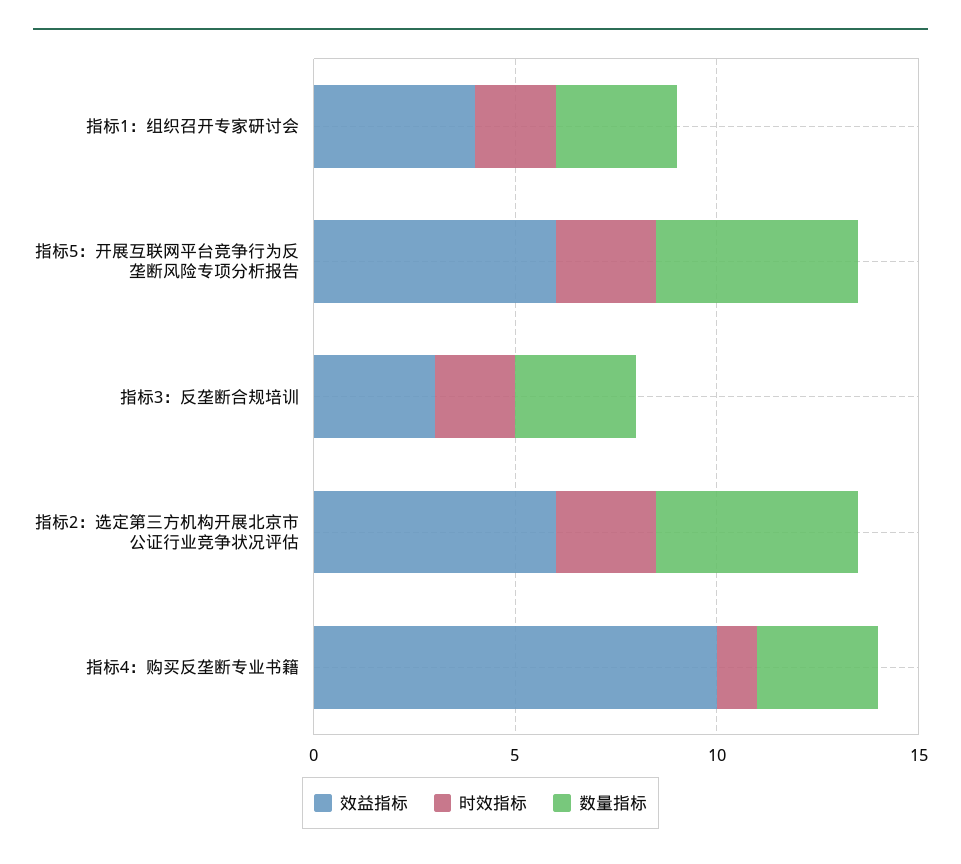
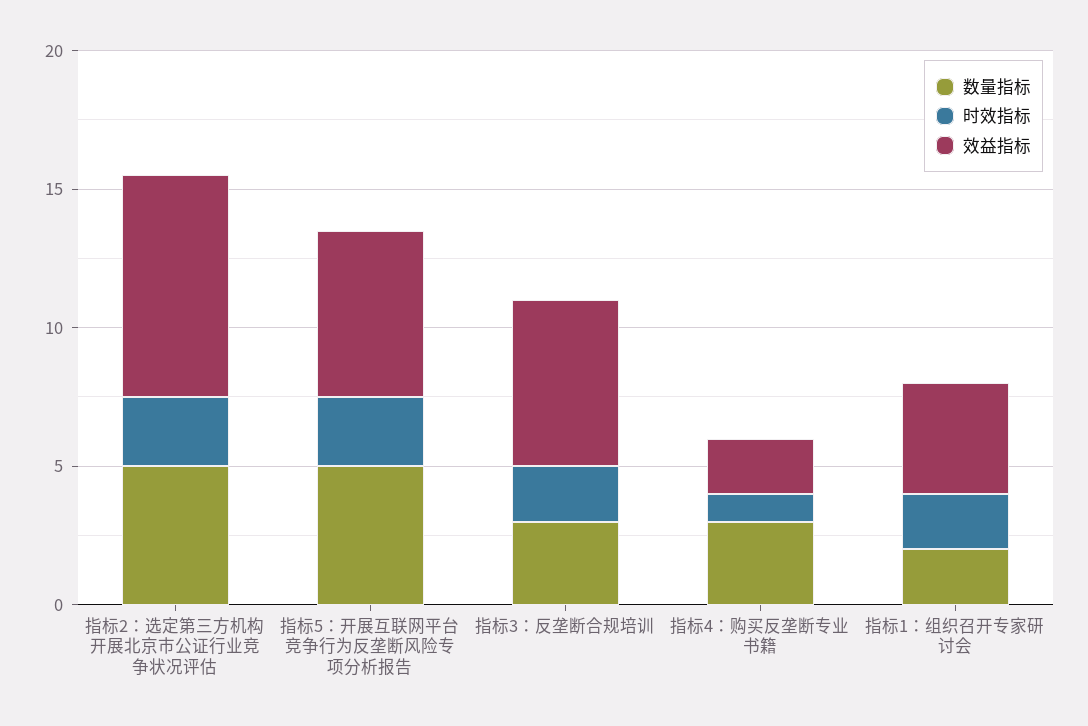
  {
    "效益指标": {
      "指标1：组织召开专家研讨会": 4,
      "指标5：开展互联网平台竞争行为反垄断风险专项分析报告": 6,
-     "指标3：反垄断合规培训": 3,
+     "指标3：反垄断合规培训": 6,
-     "指标2：选定第三方机构开展北京市公证行业竞争状况评估": 6,
+     "指标2：选定第三方机构开展北京市公证行业竞争状况评估": 8,
-     "指标4：购买反垄断专业书籍": 10
+     "指标4：购买反垄断专业书籍": 2
    },
    "时效指标": {
      "指标1：组织召开专家研讨会": 2,
      "指标5：开展互联网平台竞争行为反垄断风险专项分析报告": 3,
      "指标3：反垄断合规培训": 2,
      "指标2：选定第三方机构开展北京市公证行业竞争状况评估": 3,
      "指标4：购买反垄断专业书籍": 1
    },
    "数量指标": {
-     "指标1：组织召开专家研讨会": 3,
+     "指标1：组织召开专家研讨会": 2,
      "指标5：开展互联网平台竞争行为反垄断风险专项分析报告": 5,
      "指标3：反垄断合规培训": 3,
      "指标2：选定第三方机构开展北京市公证行业竞争状况评估": 5,
      "指标4：购买反垄断专业书籍": 3
    }
  }

